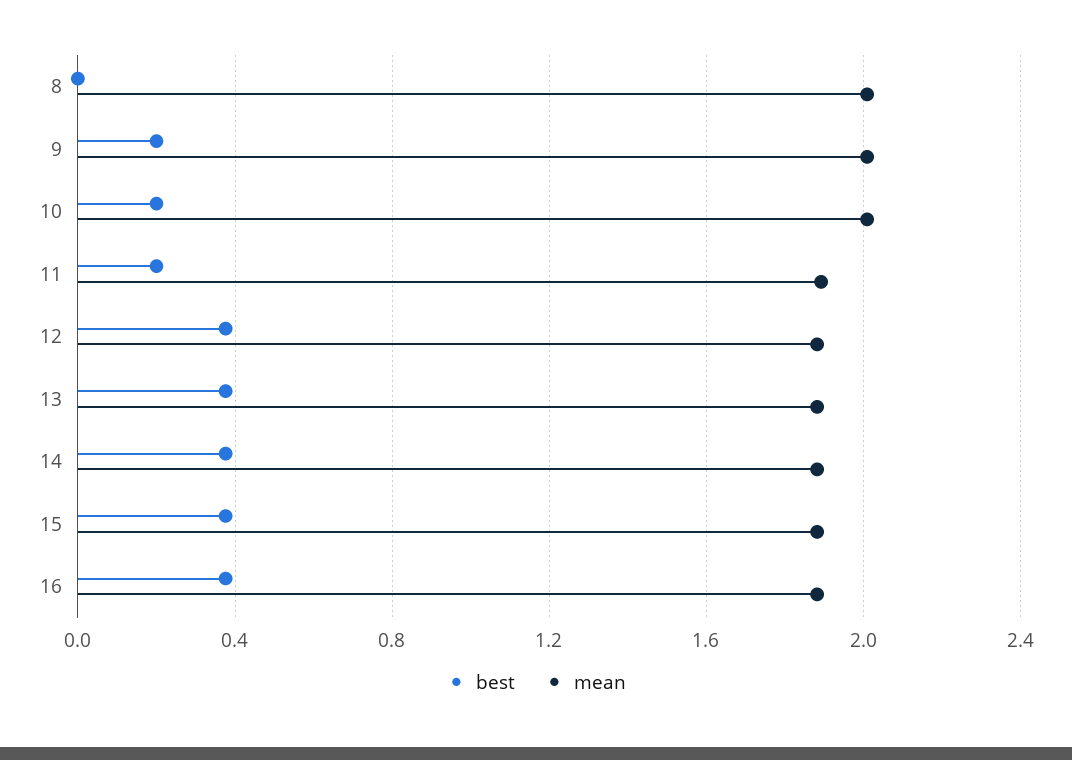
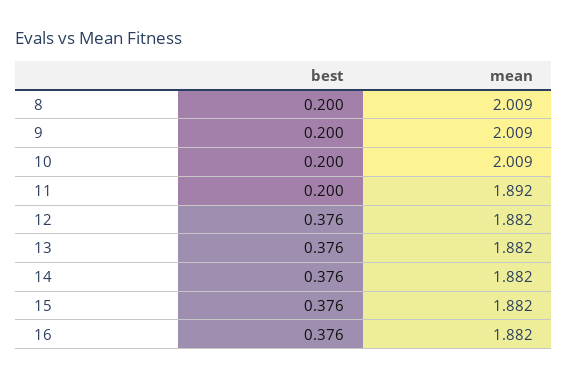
  {
    "best": {
-     "8": 0,
+     "8": 0.2,
      "9": 0.2,
      "10": 0.2,
      "11": 0.2,
      "12": 0.376,
      "13": 0.376,
      "14": 0.376,
      "15": 0.376,
      "16": 0.376
    },
    "mean": {
      "8": 2.009,
      "9": 2.009,
      "10": 2.009,
      "11": 1.892,
      "12": 1.882,
      "13": 1.882,
      "14": 1.882,
      "15": 1.882,
      "16": 1.882
    }
  }

